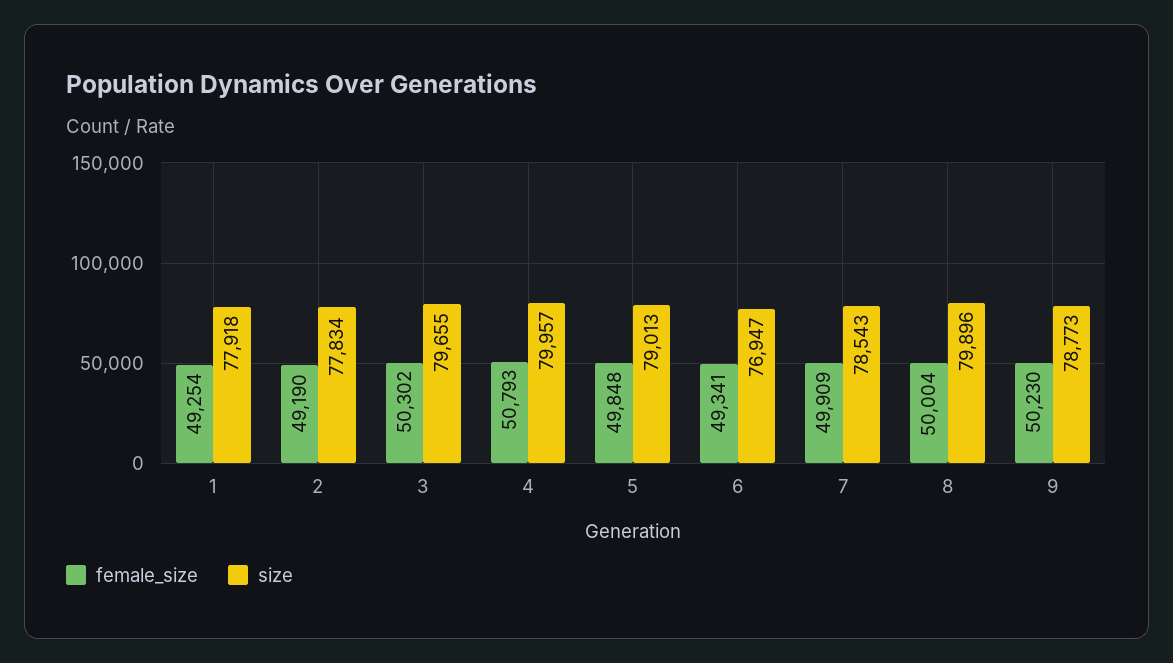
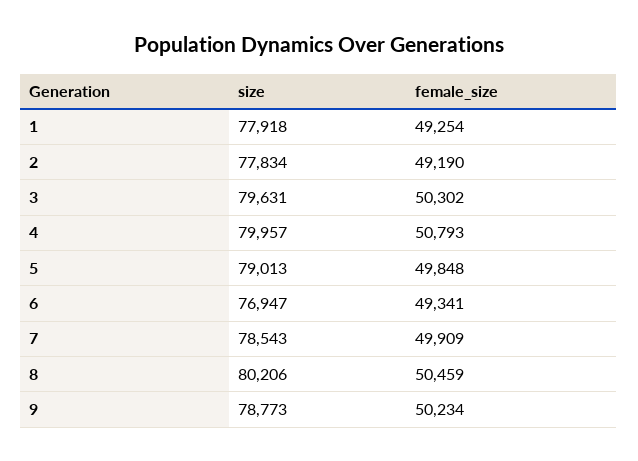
  {
    "female_size": {
      "1": 49254,
      "2": 49190,
      "3": 50302,
      "4": 50793,
      "5": 49848,
      "6": 49341,
      "7": 49909,
-     "8": 50004,
+     "8": 50459,
-     "9": 50230
+     "9": 50234
    },
    "size": {
      "1": 77918,
      "2": 77834,
-     "3": 79655,
+     "3": 79631,
      "4": 79957,
      "5": 79013,
      "6": 76947,
      "7": 78543,
-     "8": 79896,
+     "8": 80206,
      "9": 78773
    }
  }

